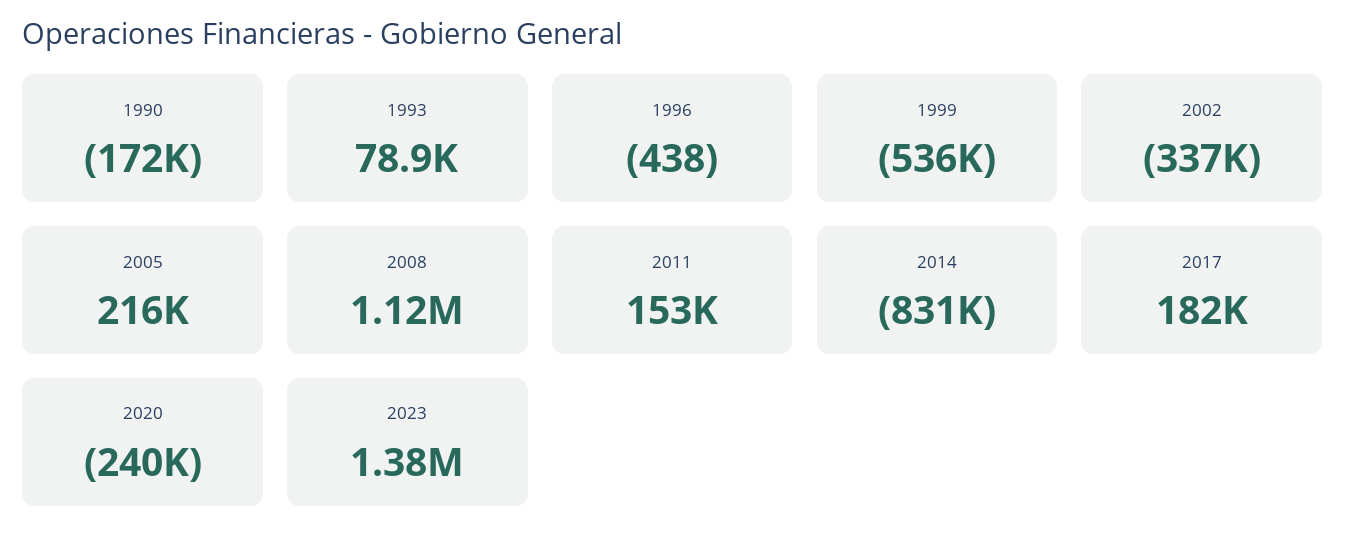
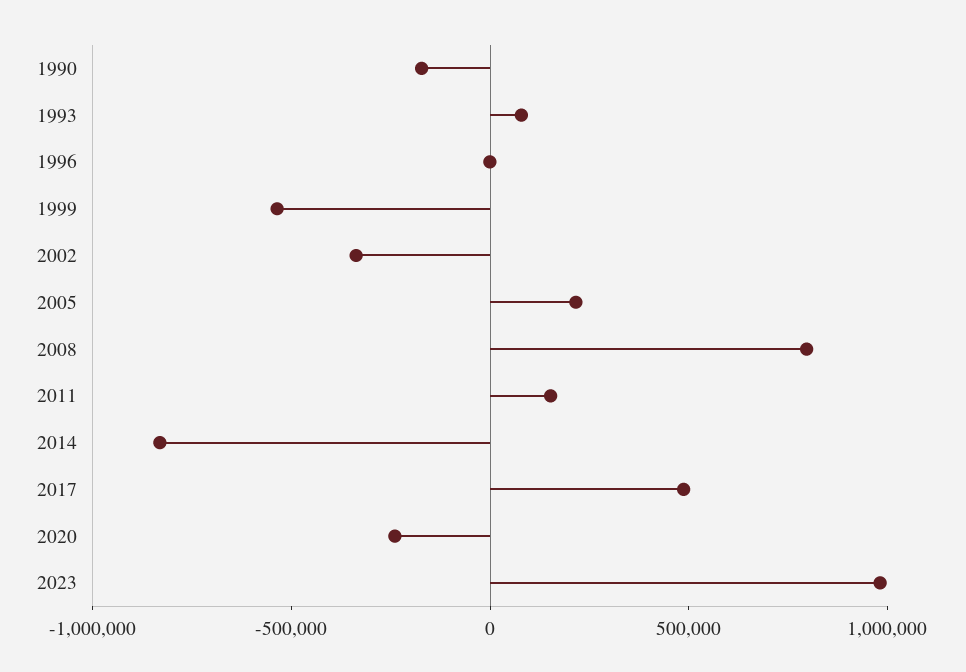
  {
    "1990": -172000,
    "1993": 78900,
    "1996": -438,
    "1999": -536000,
    "2002": -337000,
    "2005": 216000,
-   "2008": 1120000,
+   "2008": 800000,
    "2011": 153000,
    "2014": -831000,
-   "2017": 182000,
+   "2017": 500000,
    "2020": -240000,
-   "2023": 1380000
+   "2023": 1000000
  }

